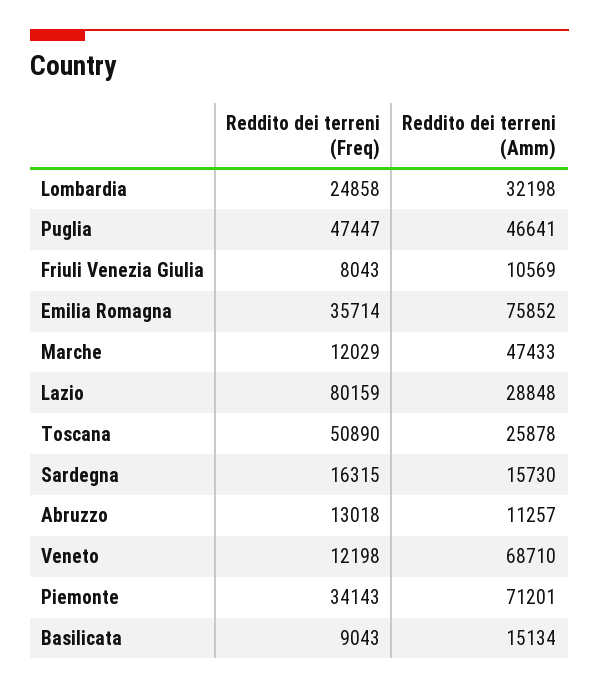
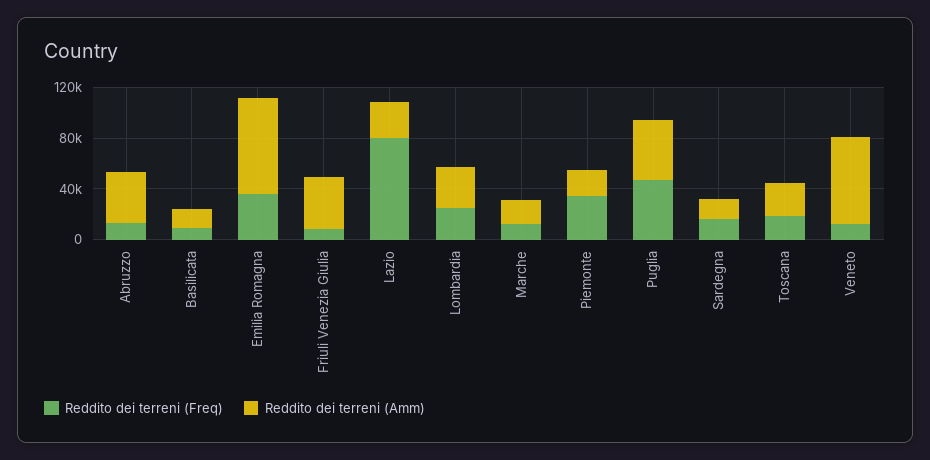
  {
    "Reddito dei terreni (Freq)": {
      "Lombardia": 24858,
      "Puglia": 47447,
      "Friuli Venezia Giulia": 8043,
      "Emilia Romagna": 35714,
      "Marche": 12029,
      "Lazio": 80159,
-     "Toscana": 50890,
+     "Toscana": 20000,
      "Sardegna": 16315,
      "Abruzzo": 13018,
      "Veneto": 12198,
      "Piemonte": 34143,
      "Basilicata": 9043
    },
    "Reddito dei terreni (Amm)": {
      "Lombardia": 32198,
      "Puglia": 46641,
-     "Friuli Venezia Giulia": 10569,
+     "Friuli Venezia Giulia": 40000,
      "Emilia Romagna": 75852,
-     "Marche": 47433,
+     "Marche": 20000,
      "Lazio": 28848,
      "Toscana": 25878,
      "Sardegna": 15730,
-     "Abruzzo": 11257,
+     "Abruzzo": 40000,
      "Veneto": 68710,
-     "Piemonte": 71201,
+     "Piemonte": 20000,
      "Basilicata": 15134
    }
  }

